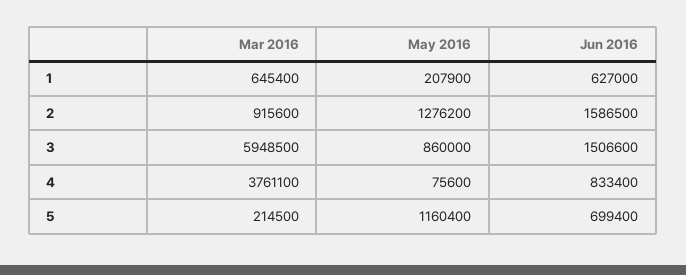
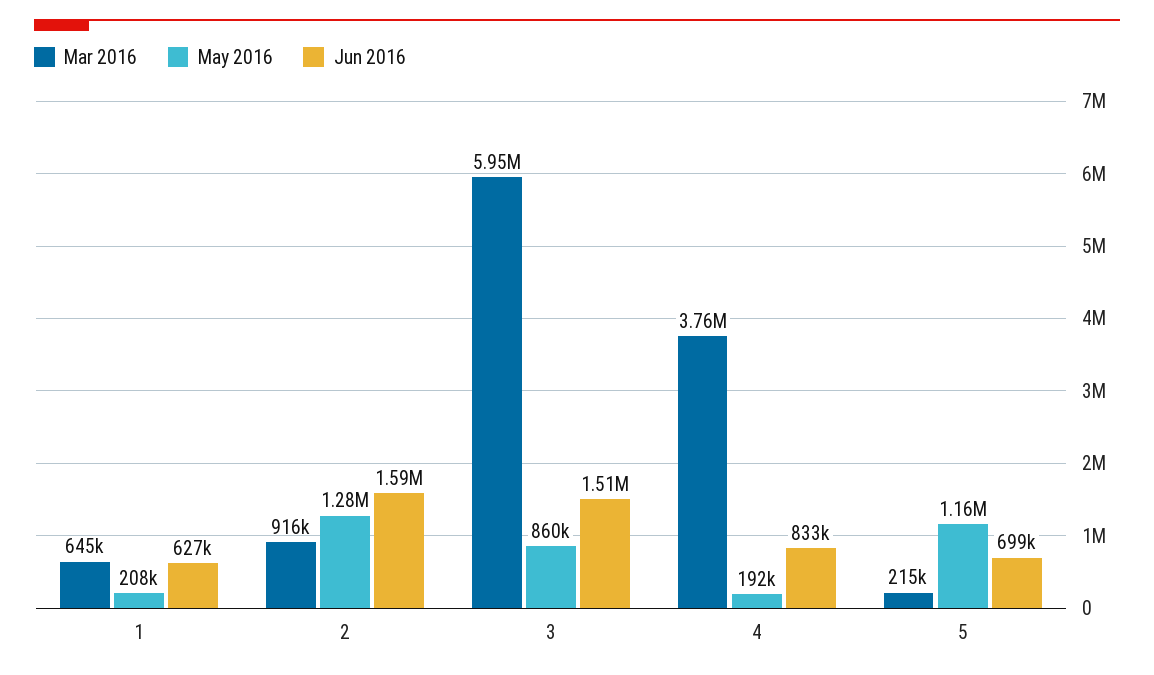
  {
    "Mar 2016": {
      "1": 645400,
      "2": 915600,
      "3": 5948500,
      "4": 3761100,
      "5": 214500
    },
    "May 2016": {
      "1": 207900,
      "2": 1276200,
      "3": 860000,
-     "4": 75600,
+     "4": 192000,
      "5": 1160400
    },
    "Jun 2016": {
      "1": 627000,
      "2": 1586500,
      "3": 1506600,
      "4": 833400,
      "5": 699400
    }
  }

